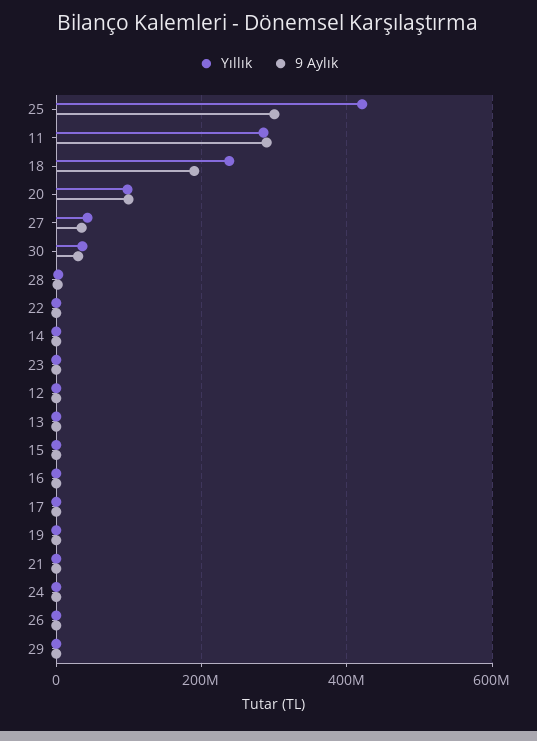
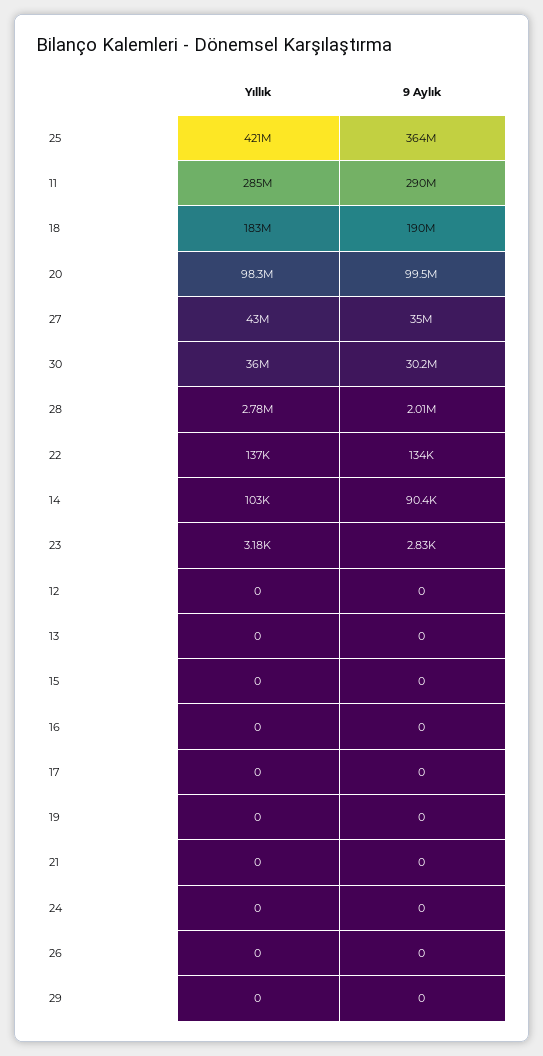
  {
    "Yıllık": {
      "25": 421000000,
      "11": 285000000,
-     "18": 240000000,
+     "18": 183000000,
      "20": 98300000,
      "27": 43000000,
      "30": 36000000,
      "28": 2780000,
      "22": 137000,
      "14": 103000,
      "23": 3180,
      "12": 0,
      "13": 0,
      "15": 0,
      "16": 0,
      "17": 0,
      "19": 0,
      "21": 0,
      "24": 0,
      "26": 0,
      "29": 0
    },
    "9 Aylık": {
-     "25": 300000000,
+     "25": 364000000,
      "11": 290000000,
      "18": 190000000,
      "20": 99500000,
      "27": 35000000,
      "30": 30200000,
      "28": 2010000,
      "22": 134000,
      "14": 90400,
      "23": 2830,
      "12": 0,
      "13": 0,
      "15": 0,
      "16": 0,
      "17": 0,
      "19": 0,
      "21": 0,
      "24": 0,
      "26": 0,
      "29": 0
    }
  }

